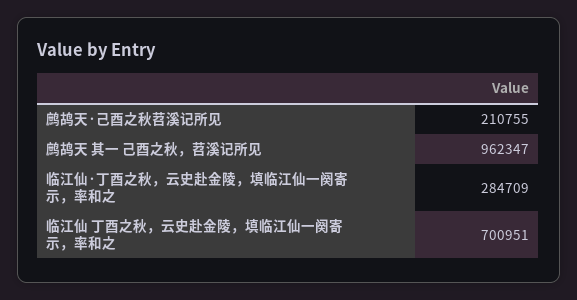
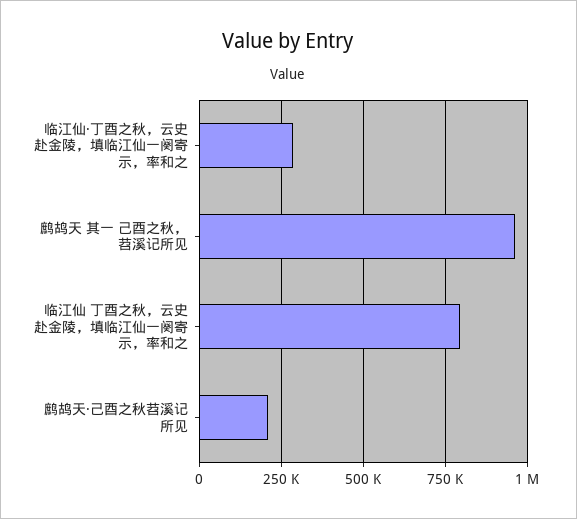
  {
    "鹧鸪天·己酉之秋苕溪记所见": 210755,
    "鹧鸪天 其一 己酉之秋，苕溪记所见": 962347,
    "临江仙·丁酉之秋，云史赴金陵，填临江仙一阕寄示，率和之": 284709,
-   "临江仙 丁酉之秋，云史赴金陵，填临江仙一阕寄示，率和之": 700951
+   "临江仙 丁酉之秋，云史赴金陵，填临江仙一阕寄示，率和之": 800000
  }

